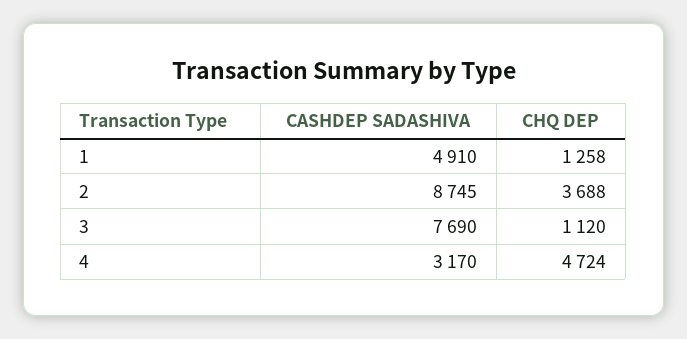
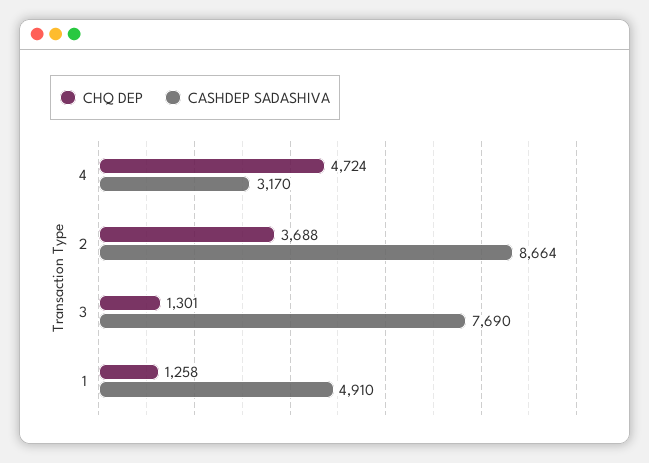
  {
    "CASHDEP SADASHIVA": {
      "1": 4910,
-     "2": 8745,
+     "2": 8664,
      "3": 7690,
      "4": 3170
    },
    "CHQ DEP": {
      "1": 1258,
      "2": 3688,
-     "3": 1120,
+     "3": 1301,
      "4": 4724
    }
  }

